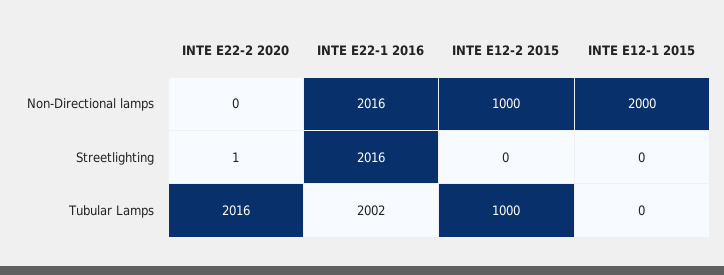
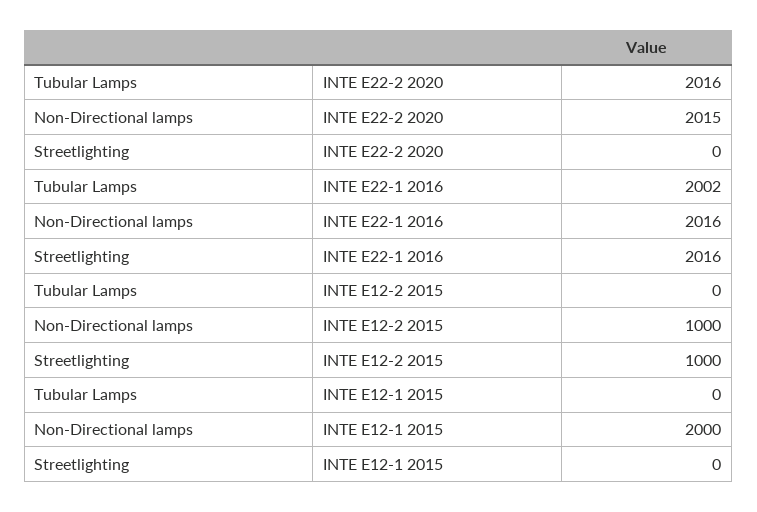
  {
    "INTE E22-2 2020": {
-     "Non-Directional lamps": 0,
+     "Non-Directional lamps": 2015,
-     "Streetlighting": 1,
+     "Streetlighting": 0,
      "Tubular Lamps": 2016
    },
    "INTE E22-1 2016": {
      "Non-Directional lamps": 2016,
      "Streetlighting": 2016,
      "Tubular Lamps": 2002
    },
    "INTE E12-2 2015": {
      "Non-Directional lamps": 1000,
-     "Streetlighting": 0,
+     "Streetlighting": 1000,
-     "Tubular Lamps": 1000
+     "Tubular Lamps": 0
    },
    "INTE E12-1 2015": {
      "Non-Directional lamps": 2000,
      "Streetlighting": 0,
      "Tubular Lamps": 0
    }
  }

